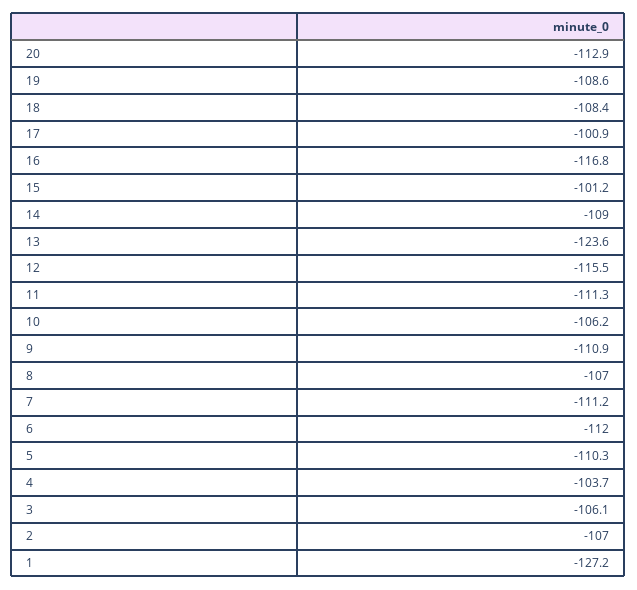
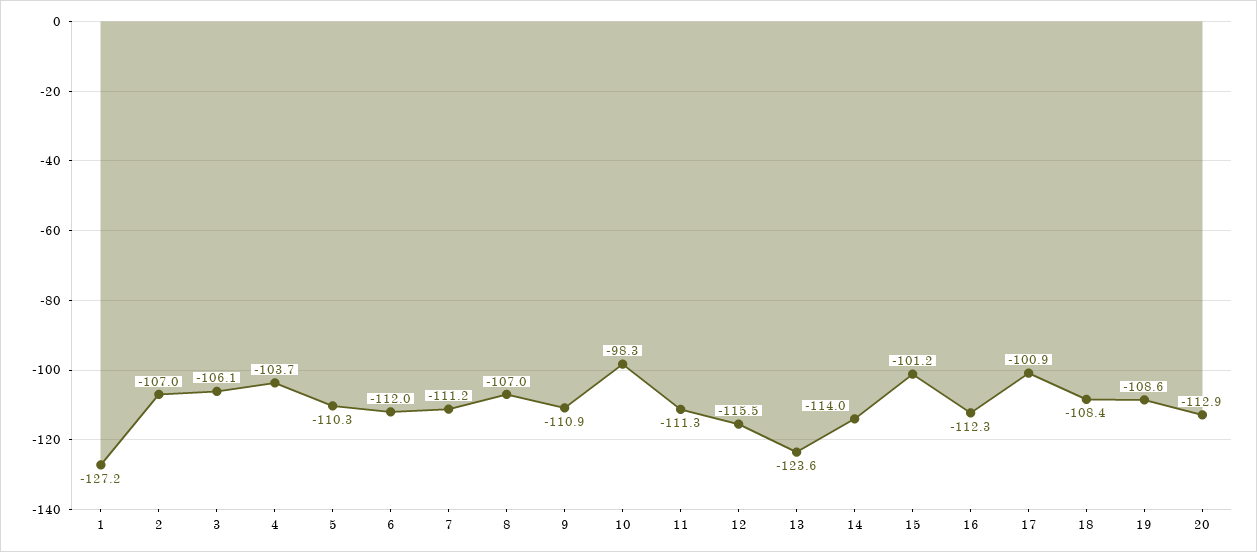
  {
    "20": -112.9,
    "19": -108.6,
    "18": -108.4,
    "17": -100.9,
-   "16": -116.8,
+   "16": -112.3,
    "15": -101.2,
-   "14": -109,
+   "14": -114,
    "13": -123.6,
    "12": -115.5,
    "11": -111.3,
-   "10": -106.2,
+   "10": -98.3,
    "9": -110.9,
    "8": -107,
    "7": -111.2,
    "6": -112,
    "5": -110.3,
    "4": -103.7,
    "3": -106.1,
    "2": -107,
    "1": -127.2
  }

